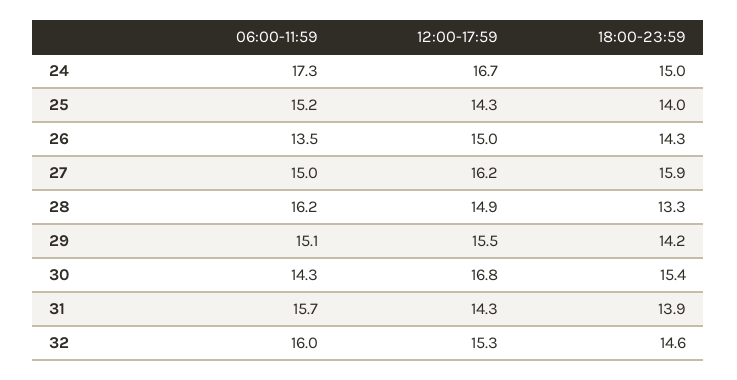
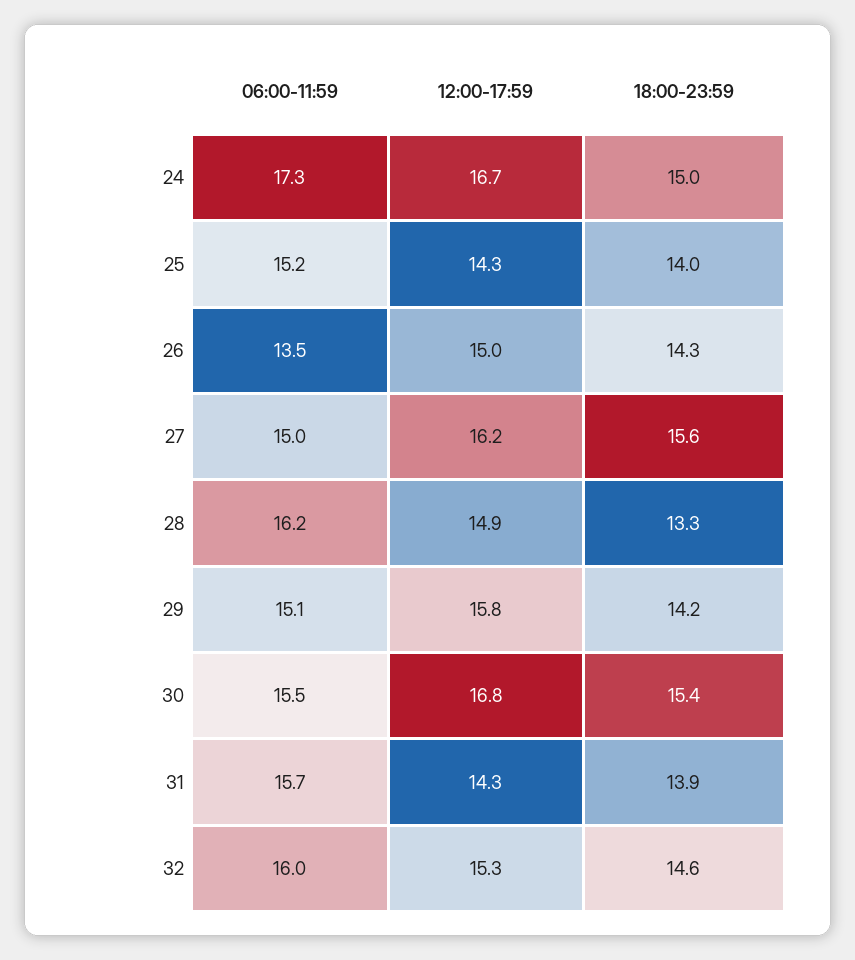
  {
    "06:00-11:59": {
      "24": 17.3,
      "25": 15.2,
      "26": 13.5,
      "27": 15,
      "28": 16.2,
      "29": 15.1,
-     "30": 14.3,
+     "30": 15.5,
      "31": 15.7,
      "32": 16
    },
    "12:00-17:59": {
      "24": 16.7,
      "25": 14.3,
      "26": 15,
      "27": 16.2,
      "28": 14.9,
-     "29": 15.5,
+     "29": 15.8,
      "30": 16.8,
      "31": 14.3,
      "32": 15.3
    },
    "18:00-23:59": {
      "24": 15,
      "25": 14,
      "26": 14.3,
-     "27": 15.9,
+     "27": 15.6,
      "28": 13.3,
      "29": 14.2,
      "30": 15.4,
      "31": 13.9,
      "32": 14.6
    }
  }

